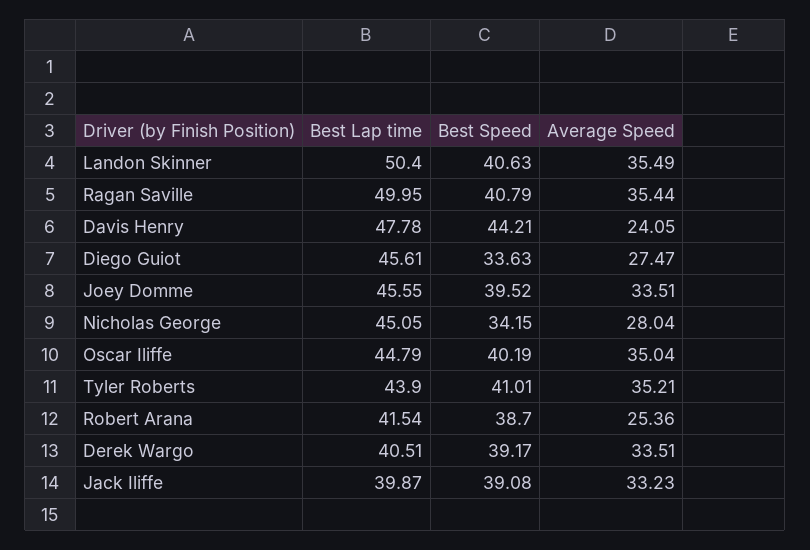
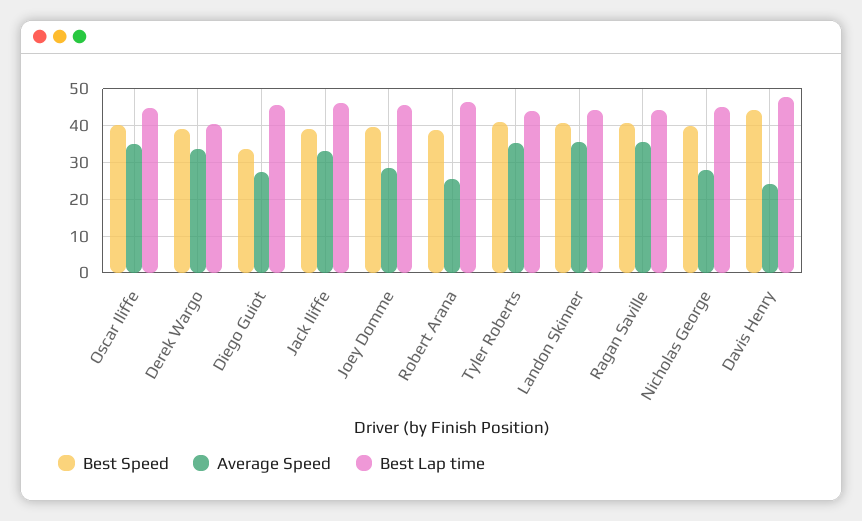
  {
    "Best Lap time": {
-     "Landon Skinner": 50.4,
+     "Landon Skinner": 44,
-     "Ragan Saville": 49.95,
+     "Ragan Saville": 44,
      "Davis Henry": 47.78,
      "Diego Guiot": 45.61,
      "Joey Domme": 45.55,
      "Nicholas George": 45.05,
      "Oscar Iliffe": 44.79,
      "Tyler Roberts": 43.9,
-     "Robert Arana": 41.54,
+     "Robert Arana": 46,
      "Derek Wargo": 40.51,
-     "Jack Iliffe": 39.87
+     "Jack Iliffe": 46
    },
    "Best Speed": {
      "Landon Skinner": 40.63,
      "Ragan Saville": 40.79,
      "Davis Henry": 44.21,
      "Diego Guiot": 33.63,
      "Joey Domme": 39.52,
-     "Nicholas George": 34.15,
+     "Nicholas George": 40,
      "Oscar Iliffe": 40.19,
      "Tyler Roberts": 41.01,
      "Robert Arana": 38.7,
      "Derek Wargo": 39.17,
      "Jack Iliffe": 39.08
    },
    "Average Speed": {
      "Landon Skinner": 35.49,
      "Ragan Saville": 35.44,
      "Davis Henry": 24.05,
      "Diego Guiot": 27.47,
-     "Joey Domme": 33.51,
+     "Joey Domme": 28,
      "Nicholas George": 28.04,
      "Oscar Iliffe": 35.04,
      "Tyler Roberts": 35.21,
      "Robert Arana": 25.36,
      "Derek Wargo": 33.51,
      "Jack Iliffe": 33.23
    }
  }

